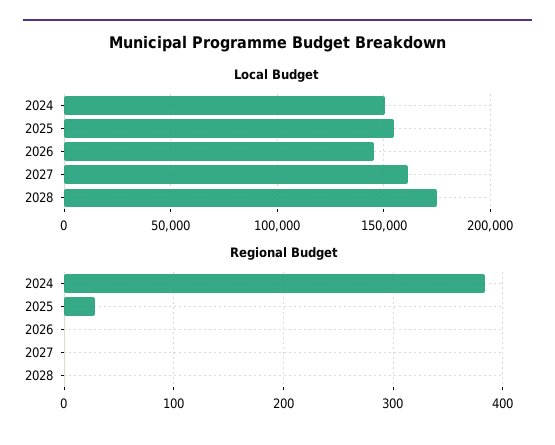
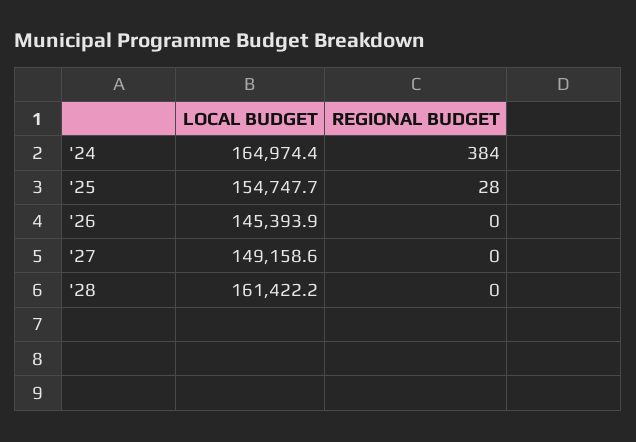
  {
    "Local Budget": {
-     "2024": 150000,
+     "2024": 164974.4,
      "2025": 154747.7,
      "2026": 145393.9,
-     "2027": 160000,
+     "2027": 149158.6,
-     "2028": 175000
+     "2028": 161422.2
    },
    "Regional Budget": {
      "2024": 384,
      "2025": 28,
      "2026": 0,
      "2027": 0,
      "2028": 0
    }
  }

